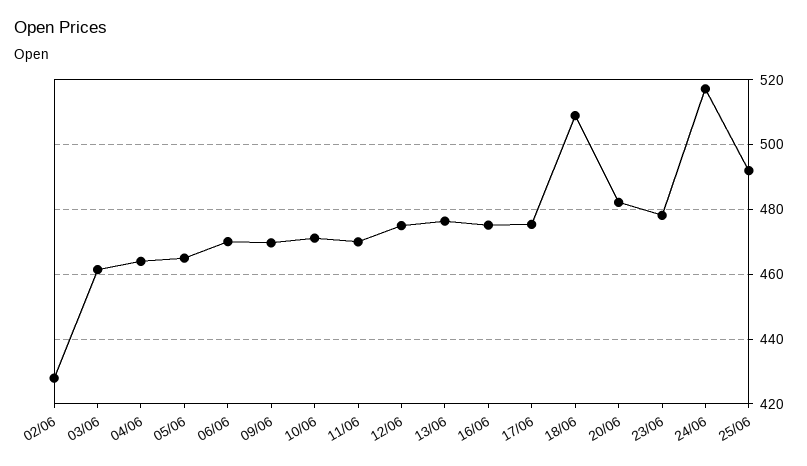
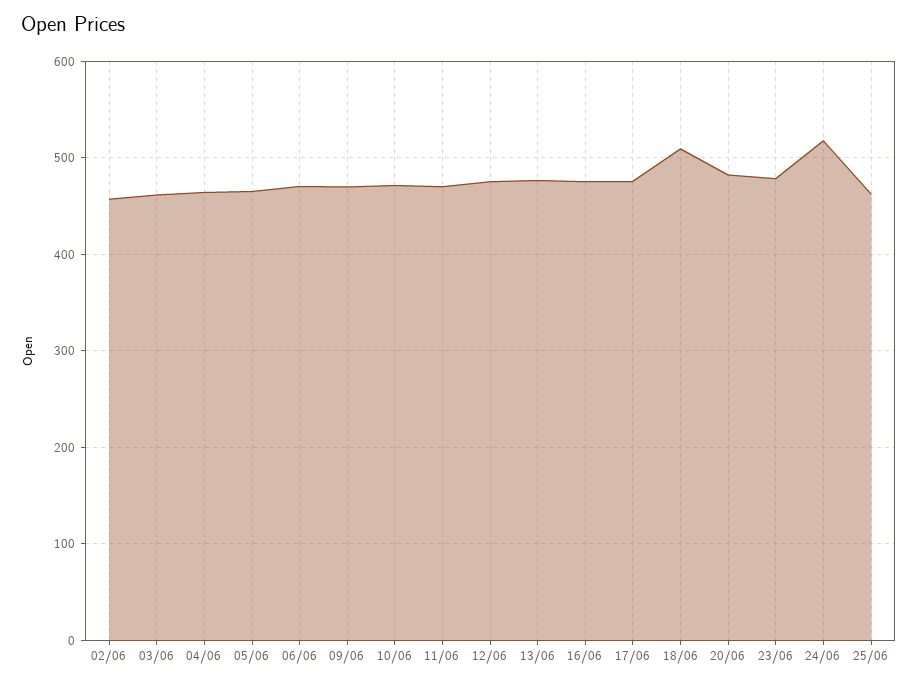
  {
-   "02/06": 428,
+   "02/06": 460,
    "03/06": 462,
    "04/06": 464,
    "05/06": 464,
    "06/06": 470,
    "09/06": 470,
    "10/06": 472,
    "11/06": 470,
    "12/06": 476,
    "13/06": 476,
    "16/06": 476,
    "17/06": 476,
    "18/06": 510,
    "20/06": 482,
    "23/06": 478,
    "24/06": 518,
-   "25/06": 492
+   "25/06": 460
  }

